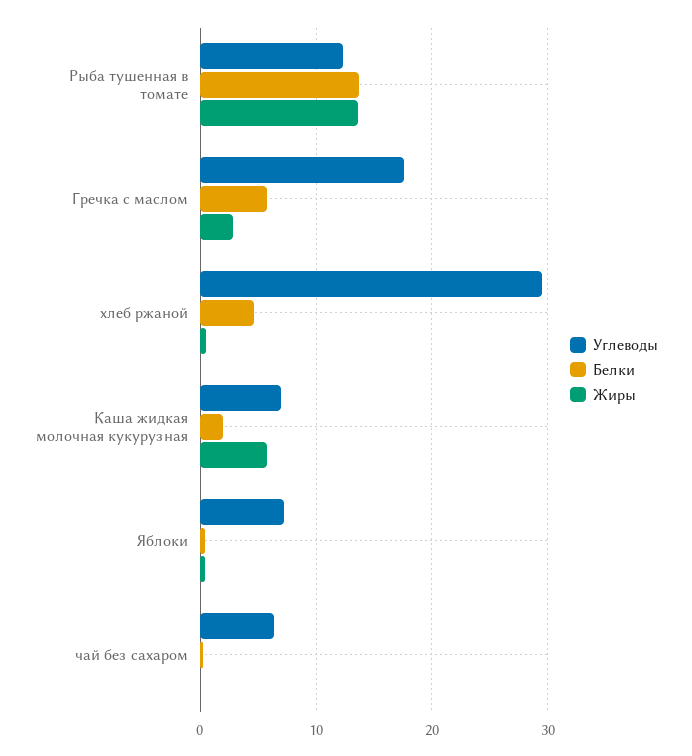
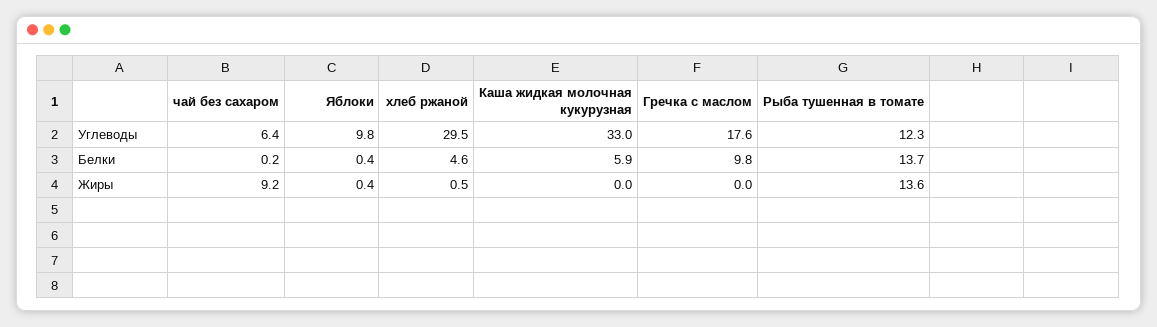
  {
    "Углеводы": {
      "Рыба тушенная в томате": 12.3,
      "Гречка с маслом": 17.6,
      "хлеб ржаной": 29.5,
-     "Каша жидкая молочная кукурузная": 7,
+     "Каша жидкая молочная кукурузная": 33,
-     "Яблоки": 7,
+     "Яблоки": 9.8,
      "чай без сахаром": 6.4
    },
    "Белки": {
      "Рыба тушенная в томате": 13.7,
-     "Гречка с маслом": 6,
+     "Гречка с маслом": 9.8,
      "хлеб ржаной": 4.6,
-     "Каша жидкая молочная кукурузная": 2,
+     "Каша жидкая молочная кукурузная": 5.9,
      "Яблоки": 0.4,
      "чай без сахаром": 0.2
    },
    "Жиры": {
      "Рыба тушенная в томате": 13.6,
-     "Гречка с маслом": 3,
+     "Гречка с маслом": 0,
      "хлеб ржаной": 0.5,
-     "Каша жидкая молочная кукурузная": 6,
+     "Каша жидкая молочная кукурузная": 0,
      "Яблоки": 0.4,
-     "чай без сахаром": 0
+     "чай без сахаром": 9.2
    }
  }

